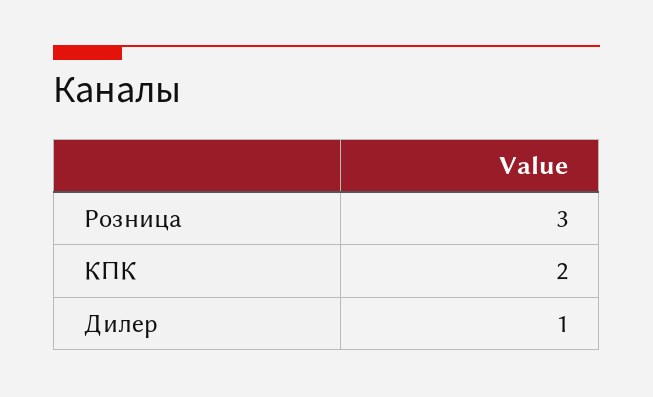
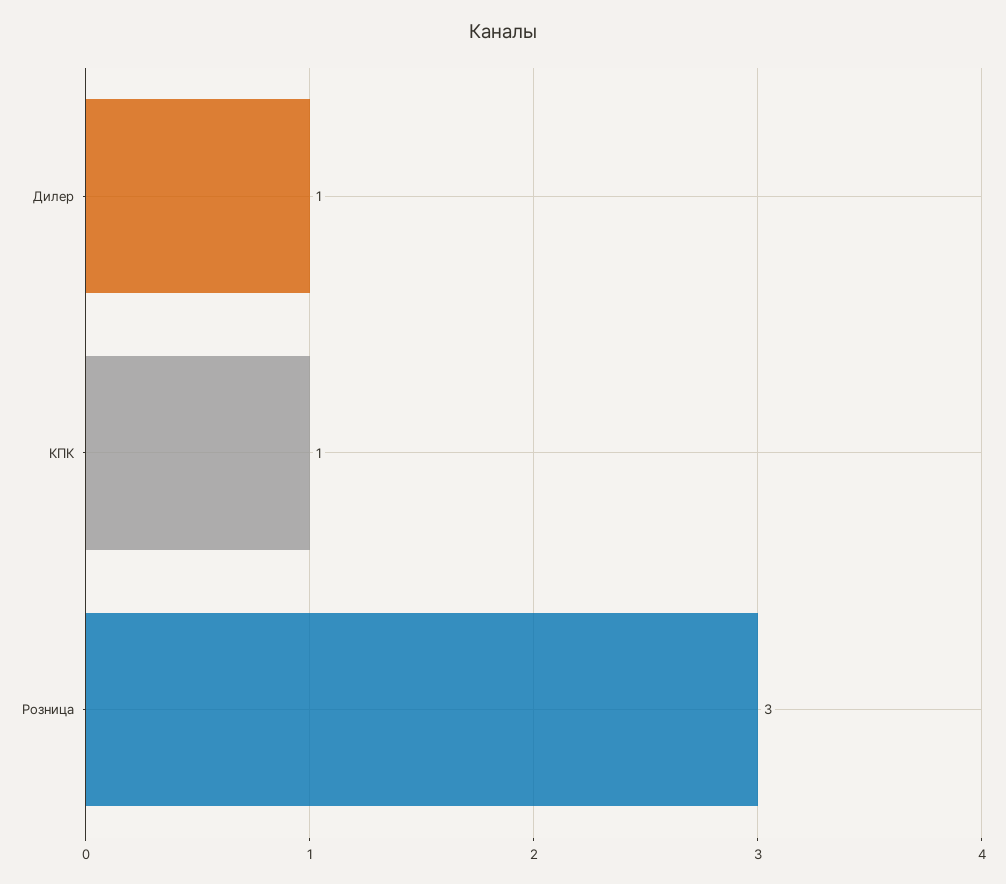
  {
    "Розница": 3,
-   "КПК": 2,
+   "КПК": 1,
    "Дилер": 1
  }

